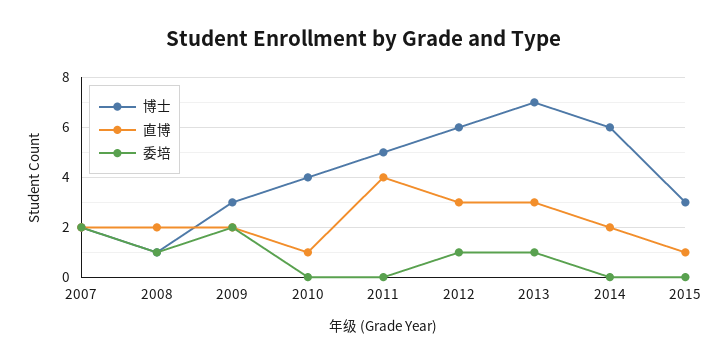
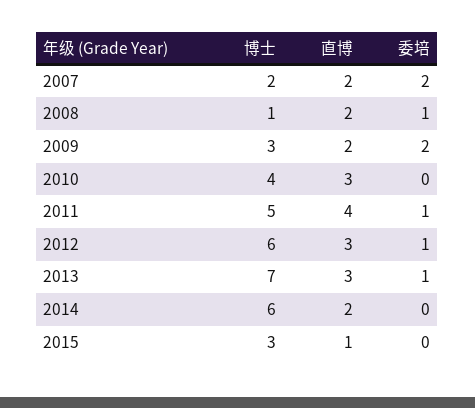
  {
    "博士": {
      "2007": 2,
      "2008": 1,
      "2009": 3,
      "2010": 4,
      "2011": 5,
      "2012": 6,
      "2013": 7,
      "2014": 6,
      "2015": 3
    },
    "直博": {
      "2007": 2,
      "2008": 2,
      "2009": 2,
-     "2010": 1,
+     "2010": 3,
      "2011": 4,
      "2012": 3,
      "2013": 3,
      "2014": 2,
      "2015": 1
    },
    "委培": {
      "2007": 2,
      "2008": 1,
      "2009": 2,
      "2010": 0,
-     "2011": 0,
+     "2011": 1,
      "2012": 1,
      "2013": 1,
      "2014": 0,
      "2015": 0
    }
  }

